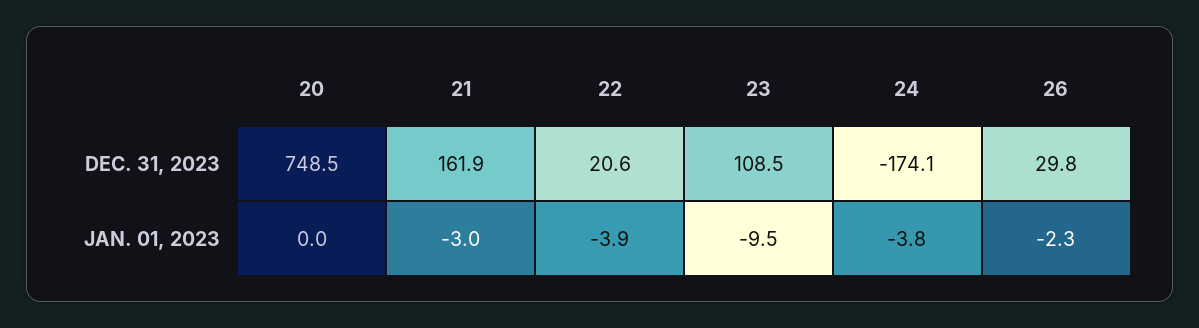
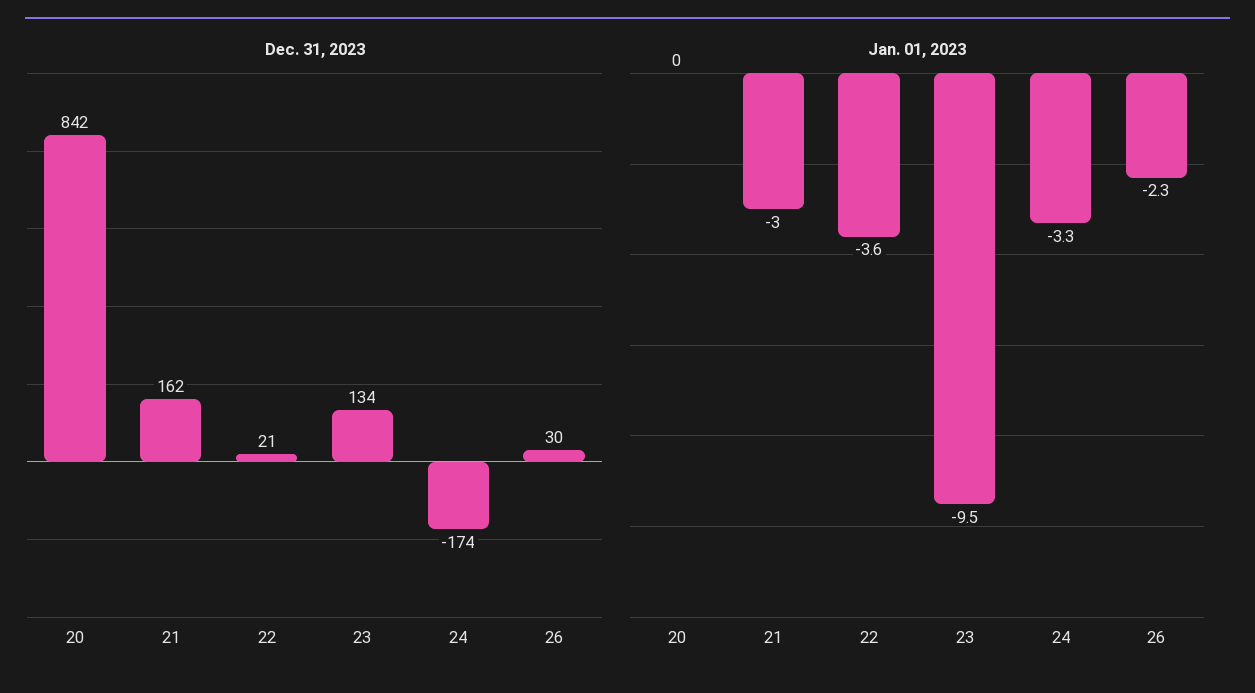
  {
    "DEC. 31, 2023": {
-     "20": 748.5,
+     "20": 842,
      "21": 161.9,
      "22": 20.6,
-     "23": 108.5,
+     "23": 134,
      "24": -174.1,
      "26": 29.8
    },
    "JAN. 01, 2023": {
      "20": 0,
      "21": -3,
-     "22": -3.9,
+     "22": -3.6,
      "23": -9.5,
-     "24": -3.8,
+     "24": -3.3,
      "26": -2.3
    }
  }

